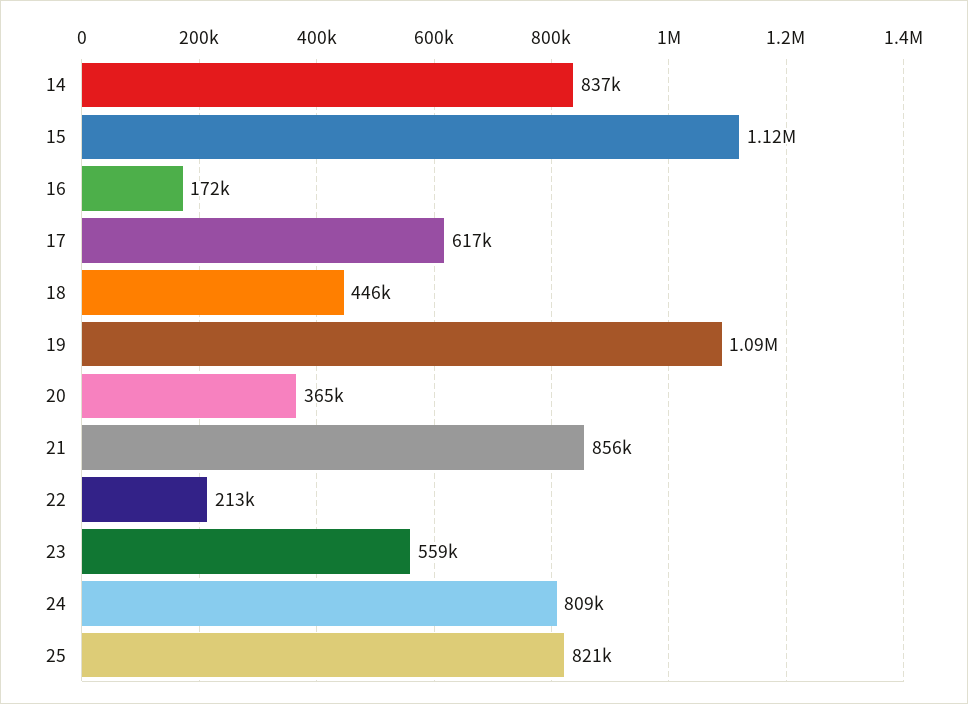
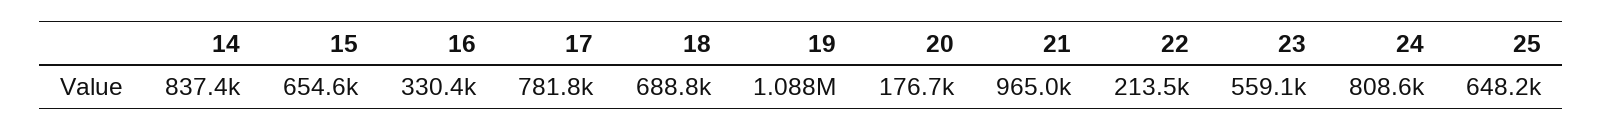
  {
    "14": 837400,
-   "15": 1120000,
+   "15": 654600,
-   "16": 172000,
+   "16": 330400,
-   "17": 617000,
+   "17": 781800,
-   "18": 446000,
+   "18": 688800,
    "19": 1088000,
-   "20": 365000,
+   "20": 176700,
-   "21": 856000,
+   "21": 965000,
    "22": 213500,
    "23": 559100,
    "24": 808600,
-   "25": 821000
+   "25": 648200
  }

